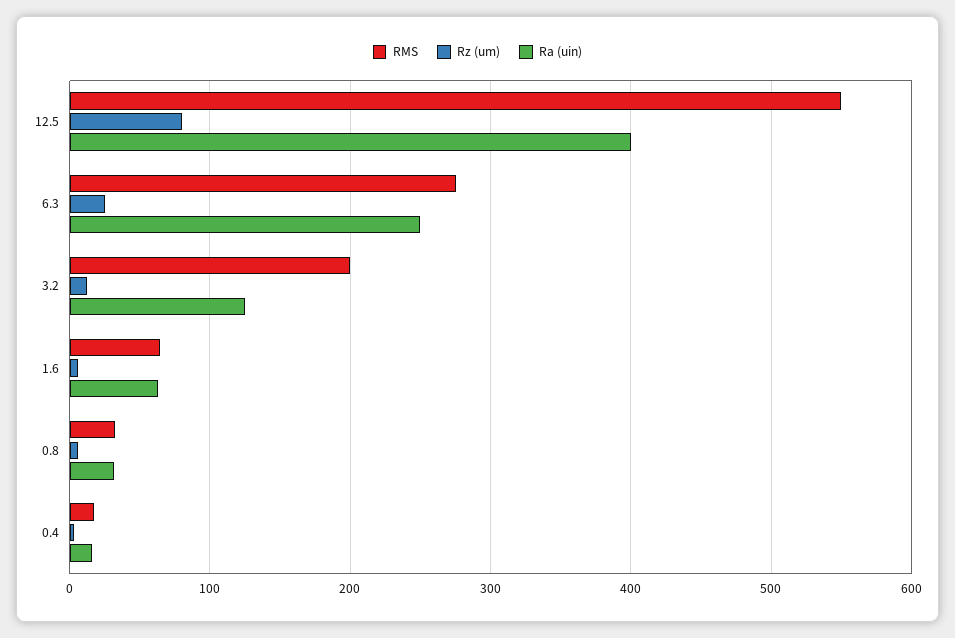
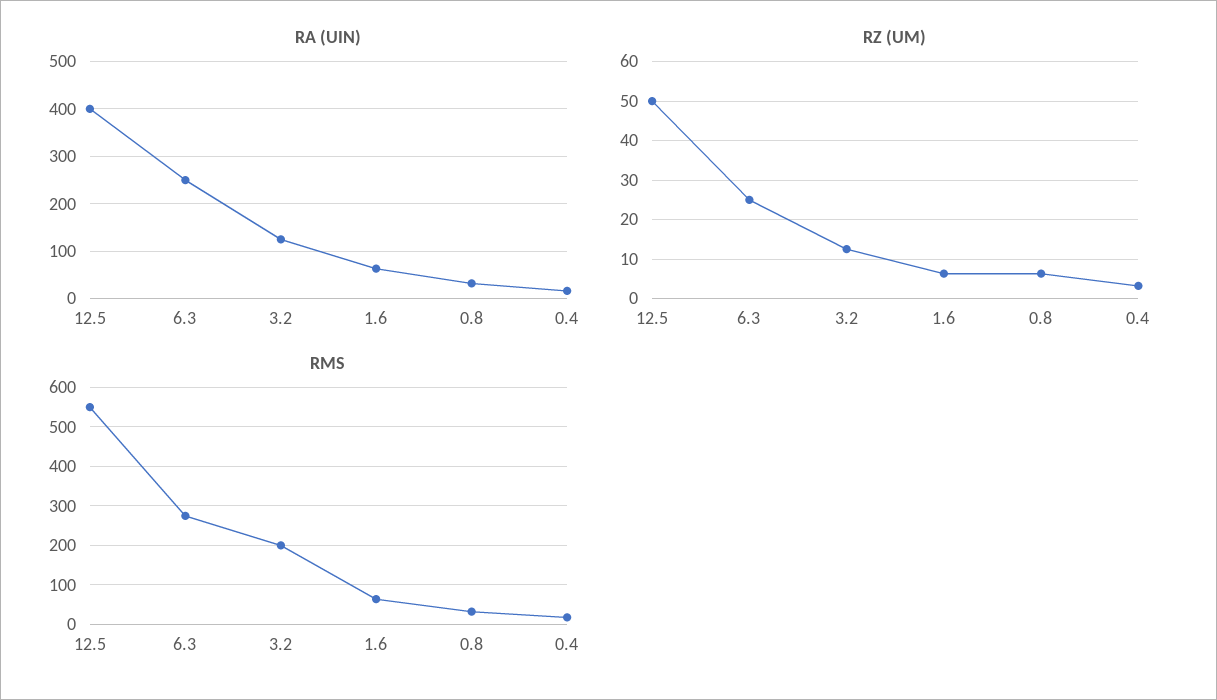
  {
    "RMS": {
      "12.5": 550,
      "6.3": 280,
      "3.2": 200,
      "1.6": 60,
      "0.8": 30,
      "0.4": 20
    },
    "Rz (um)": {
-     "12.5": 80,
+     "12.5": 50,
      "6.3": 26,
      "3.2": 12,
      "1.6": 6,
      "0.8": 6,
      "0.4": 4
    },
    "Ra (uin)": {
      "12.5": 400,
      "6.3": 250,
      "3.2": 130,
      "1.6": 60,
      "0.8": 30,
      "0.4": 20
    }
  }

